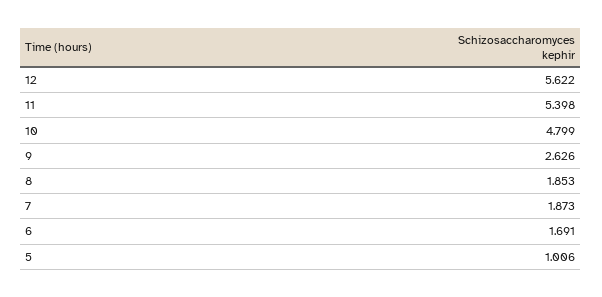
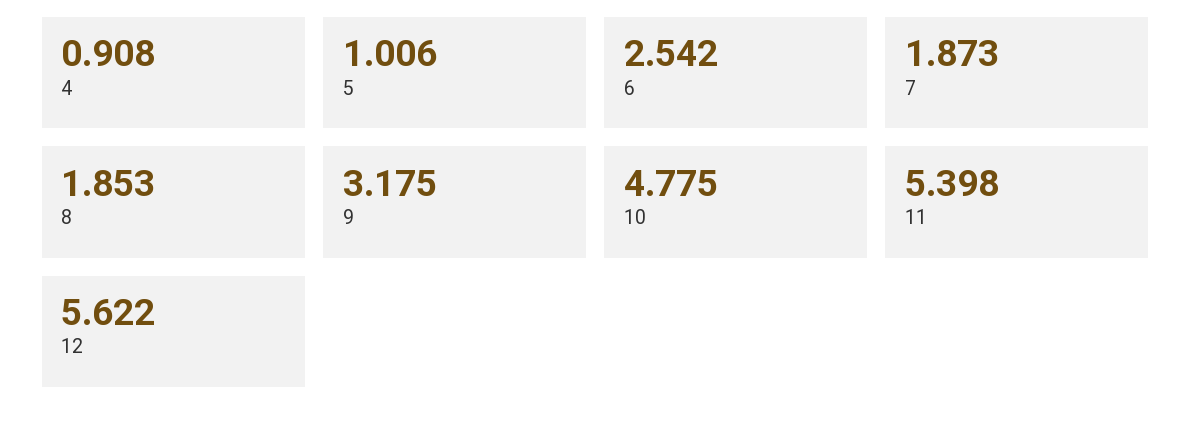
  {
    "12": 5.622,
    "11": 5.398,
-   "10": 4.799,
+   "10": 4.775,
-   "9": 2.626,
+   "9": 3.175,
    "8": 1.853,
    "7": 1.873,
-   "6": 1.691,
+   "6": 2.542,
-   "5": 1.006
+   "5": 1.006,
+   "4": 0.908
  }

